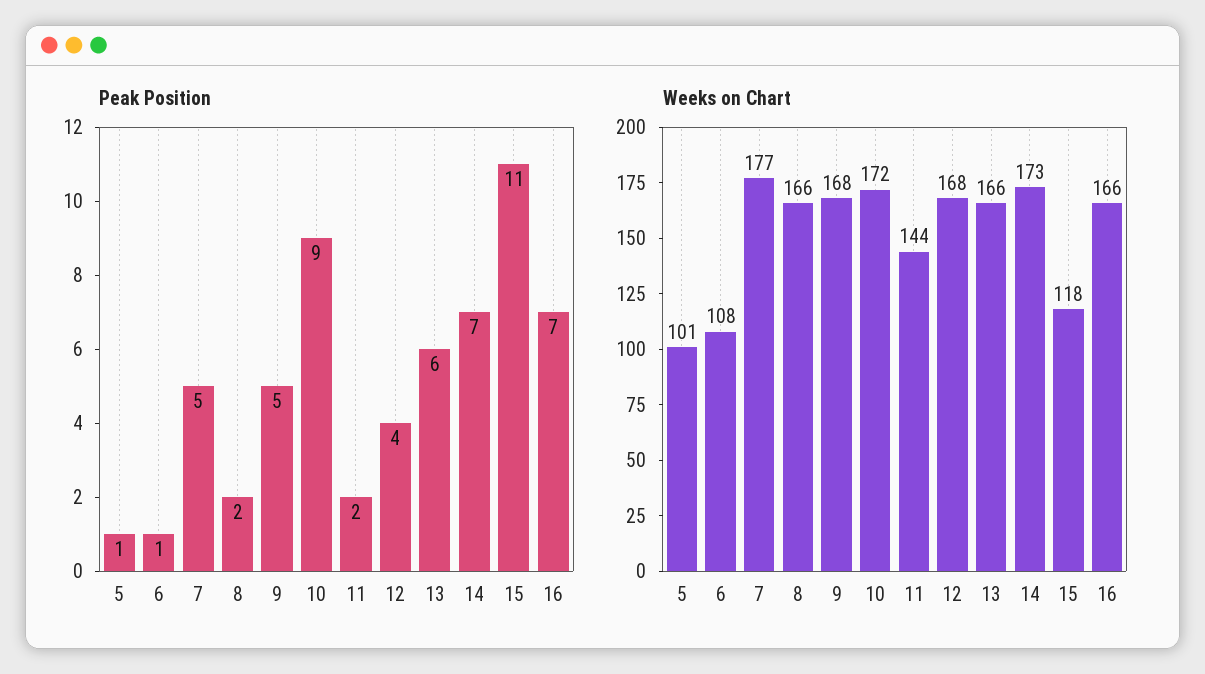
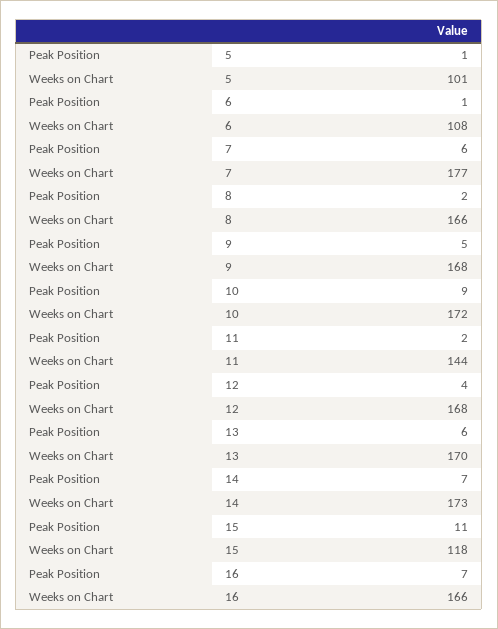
  {
    "Peak Position": {
      "5": 1,
      "6": 1,
-     "7": 5,
+     "7": 6,
      "8": 2,
      "9": 5,
      "10": 9,
      "11": 2,
      "12": 4,
      "13": 6,
      "14": 7,
      "15": 11,
      "16": 7
    },
    "Weeks on Chart": {
      "5": 101,
      "6": 108,
      "7": 177,
      "8": 166,
      "9": 168,
      "10": 172,
      "11": 144,
      "12": 168,
-     "13": 166,
+     "13": 170,
      "14": 173,
      "15": 118,
      "16": 166
    }
  }

